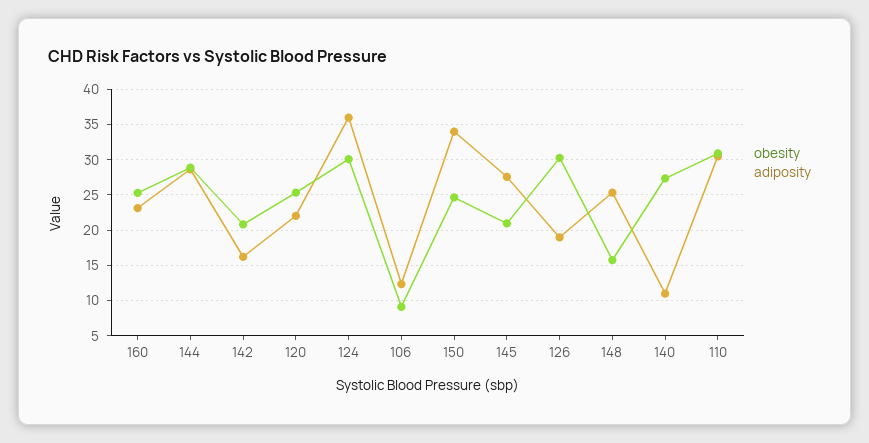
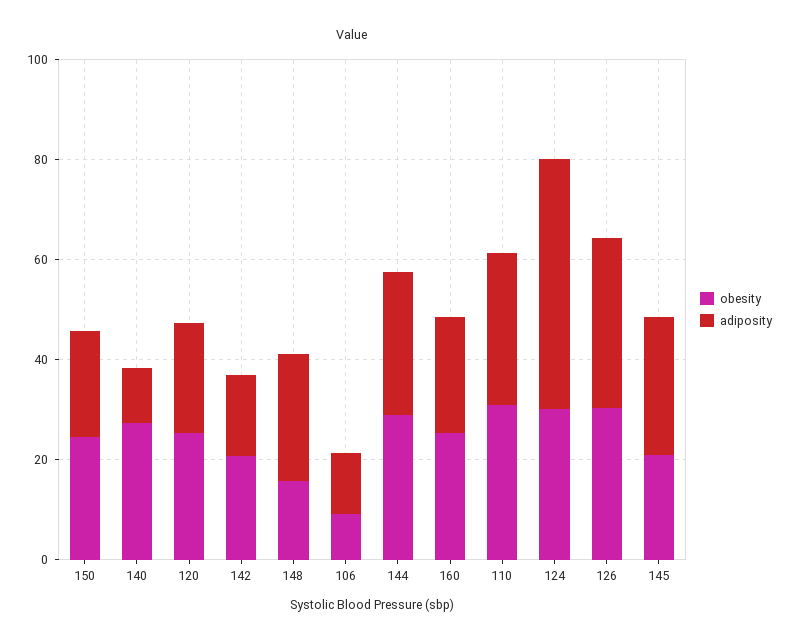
  {
    "obesity": {
      "160": 25,
      "144": 29,
      "142": 21,
      "120": 25,
      "124": 30,
      "106": 9,
      "150": 25,
      "145": 21,
      "126": 30,
      "148": 16,
      "140": 27,
      "110": 31
    },
    "adiposity": {
      "160": 23,
      "144": 29,
      "142": 16,
      "120": 22,
-     "124": 36,
+     "124": 50,
      "106": 12,
-     "150": 34,
+     "150": 20,
      "145": 28,
-     "126": 19,
+     "126": 35,
      "148": 25,
      "140": 11,
      "110": 30
    }
  }

